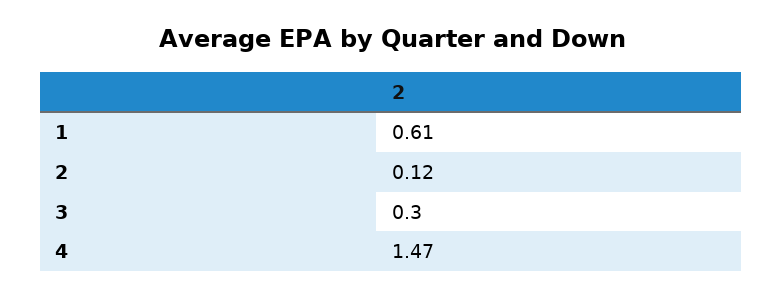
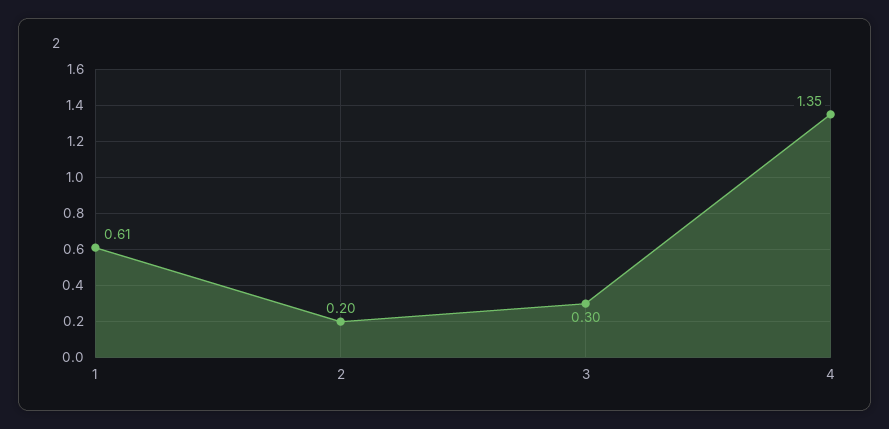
  {
    "1": 0.61,
-   "2": 0.12,
+   "2": 0.2,
    "3": 0.3,
-   "4": 1.47
+   "4": 1.35
  }

